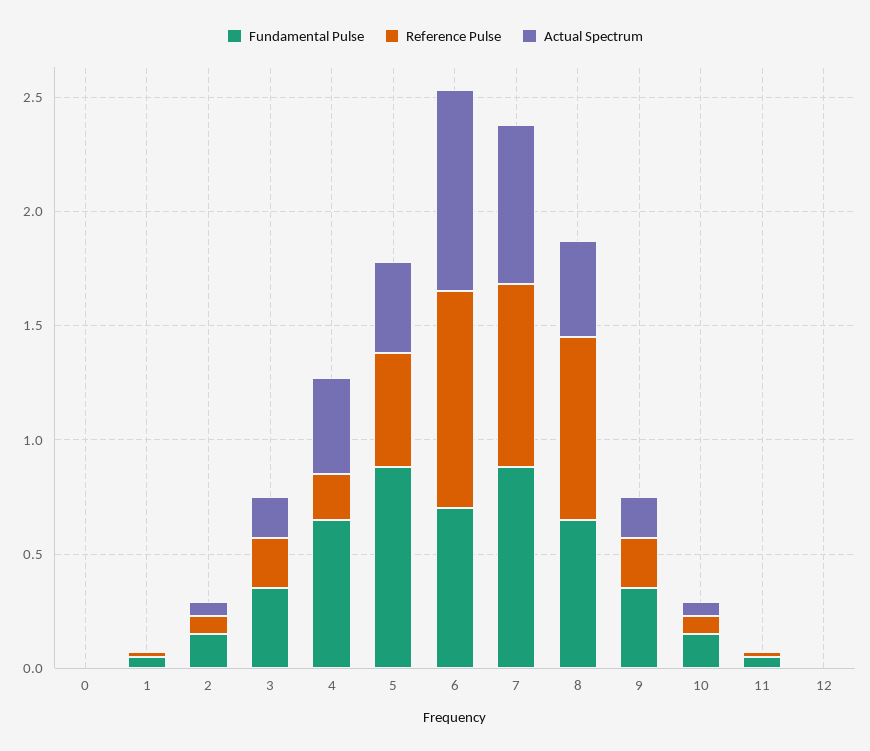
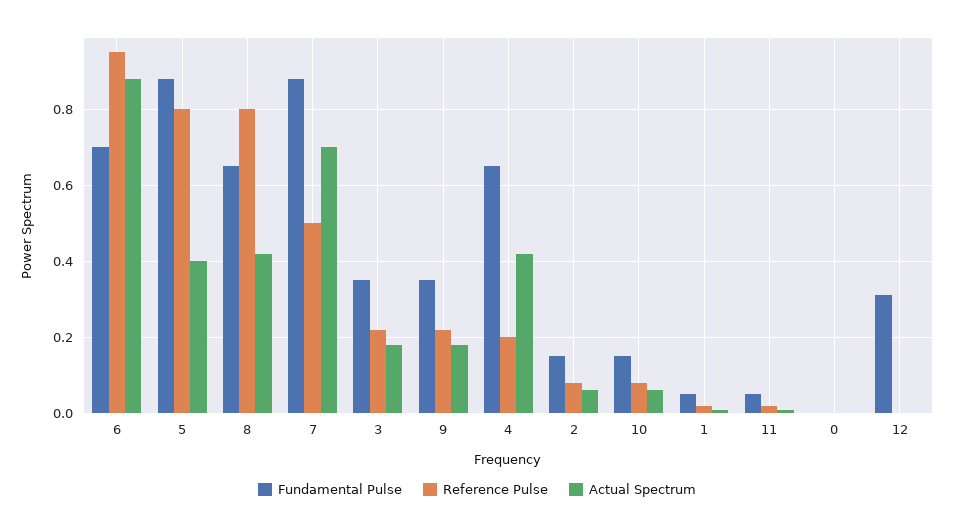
  {
    "Fundamental Pulse": {
      "0": 0,
      "1": 0.05,
      "2": 0.15,
      "3": 0.35,
      "4": 0.65,
      "5": 0.9,
      "6": 0.7,
      "7": 0.9,
      "8": 0.65,
      "9": 0.35,
      "10": 0.15,
      "11": 0.05,
-     "12": 0
+     "12": 0.3
    },
    "Reference Pulse": {
      "0": 0,
      "1": 0,
      "2": 0.1,
      "3": 0.2,
      "4": 0.2,
-     "5": 0.5,
+     "5": 0.8,
      "6": 0.95,
-     "7": 0.8,
+     "7": 0.5,
      "8": 0.8,
      "9": 0.2,
      "10": 0.1,
      "11": 0,
      "12": 0
    },
    "Actual Spectrum": {
      "0": 0,
      "1": 0,
      "2": 0.05,
      "3": 0.2,
      "4": 0.4,
      "5": 0.4,
      "6": 0.9,
      "7": 0.7,
      "8": 0.4,
      "9": 0.2,
      "10": 0.05,
      "11": 0,
      "12": 0
    }
  }

